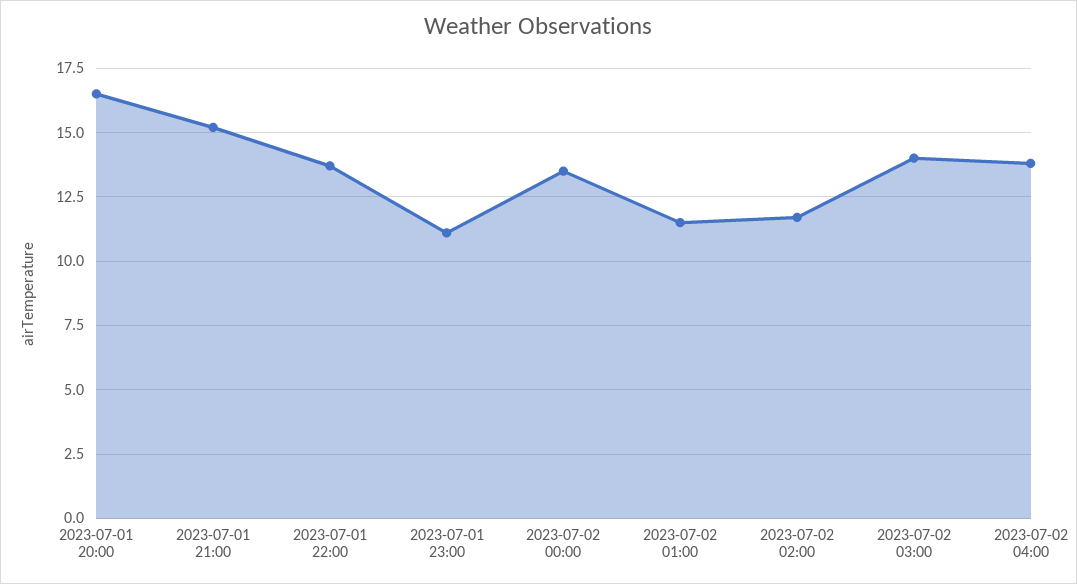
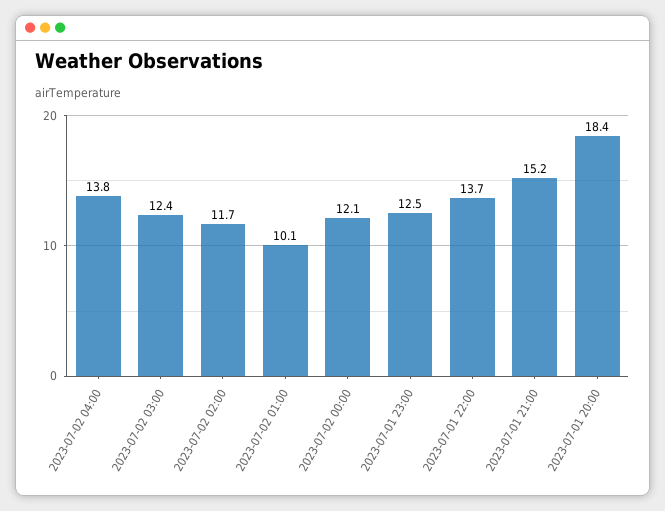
  {
-   "2023-07-01 20:00": 16.5,
+   "2023-07-01 20:00": 18.4,
    "2023-07-01 21:00": 15.2,
    "2023-07-01 22:00": 13.7,
-   "2023-07-01 23:00": 11,
+   "2023-07-01 23:00": 12.5,
-   "2023-07-02 00:00": 13.5,
+   "2023-07-02 00:00": 12.1,
-   "2023-07-02 01:00": 11.5,
+   "2023-07-02 01:00": 10.1,
    "2023-07-02 02:00": 11.7,
-   "2023-07-02 03:00": 14,
+   "2023-07-02 03:00": 12.4,
    "2023-07-02 04:00": 13.8
  }

